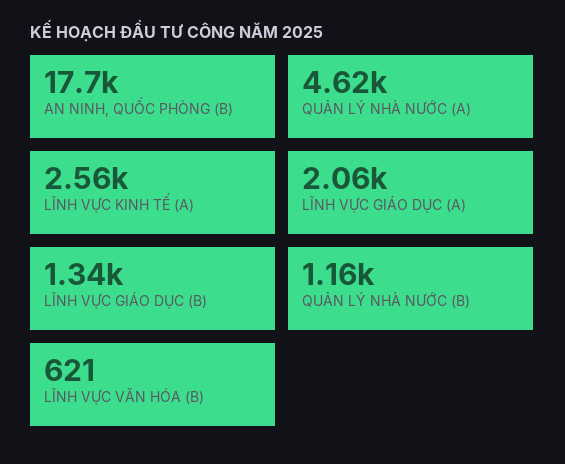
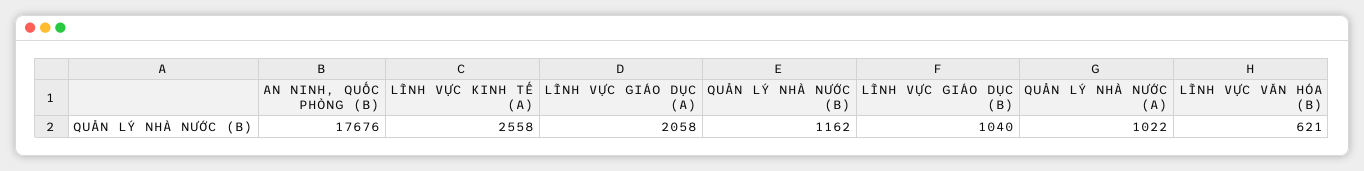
  {
    "AN NINH, QUỐC PHÒNG (B)": 17676,
-   "QUẢN LÝ NHÀ NƯỚC (A)": 4620,
+   "QUẢN LÝ NHÀ NƯỚC (A)": 1022,
    "LĨNH VỰC KINH TẾ (A)": 2558,
    "LĨNH VỰC GIÁO DỤC (A)": 2058,
-   "LĨNH VỰC GIÁO DỤC (B)": 1340,
+   "LĨNH VỰC GIÁO DỤC (B)": 1040,
    "QUẢN LÝ NHÀ NƯỚC (B)": 1162,
    "LĨNH VỰC VĂN HÓA (B)": 621
  }

